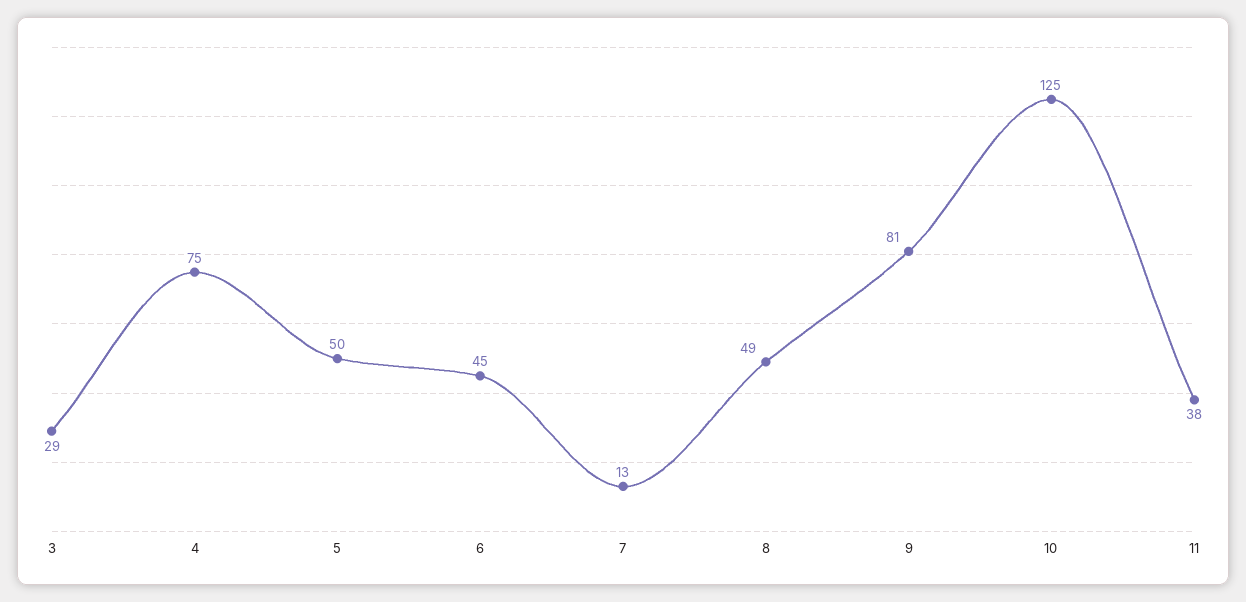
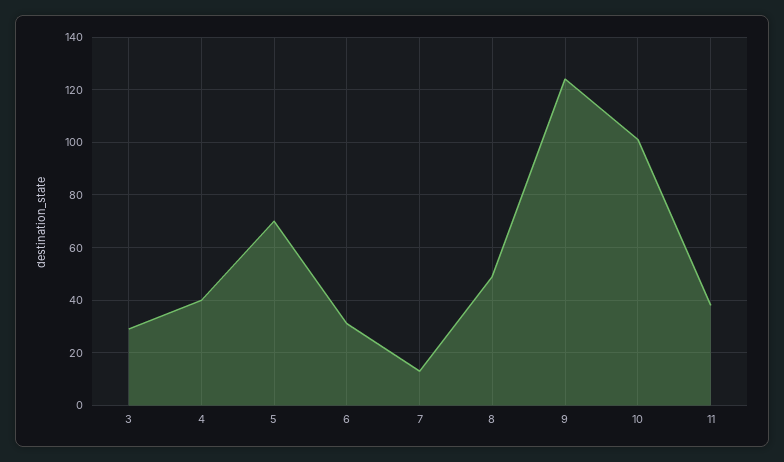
  {
    "3": 29,
-   "4": 75,
+   "4": 40,
-   "5": 50,
+   "5": 70,
-   "6": 45,
+   "6": 30,
    "7": 13,
    "8": 49,
-   "9": 81,
+   "9": 125,
-   "10": 125,
+   "10": 100,
    "11": 38
  }

